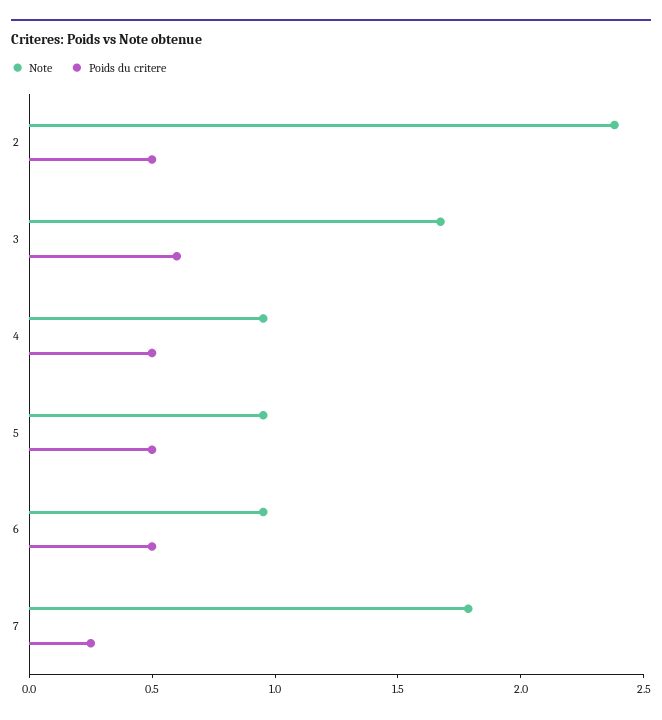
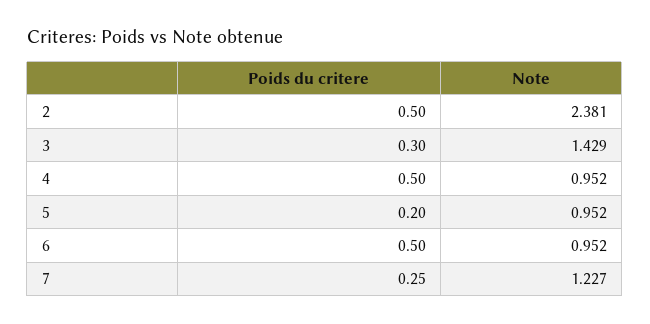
  {
    "Note": {
      "2": 2.381,
-     "3": 1.7,
+     "3": 1.429,
      "4": 0.952,
      "5": 0.952,
      "6": 0.952,
-     "7": 1.8
+     "7": 1.227
    },
    "Poids du critere": {
      "2": 0.5,
-     "3": 0.6,
+     "3": 0.3,
      "4": 0.5,
-     "5": 0.5,
+     "5": 0.2,
      "6": 0.5,
      "7": 0.25
    }
  }

